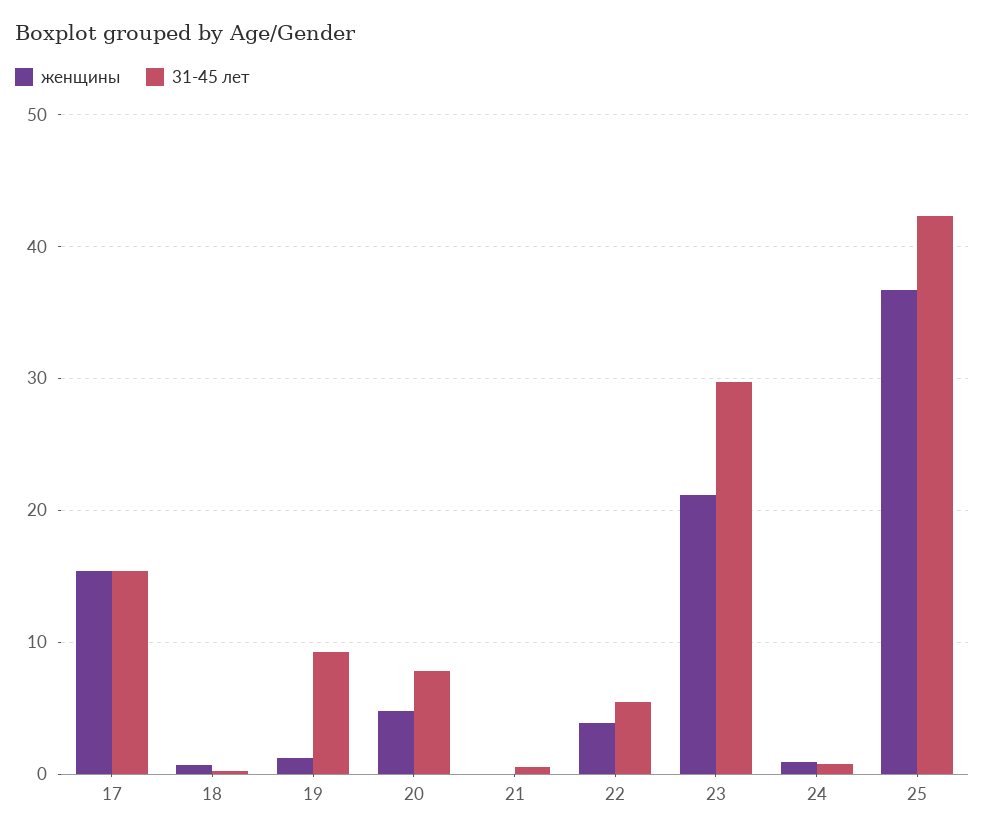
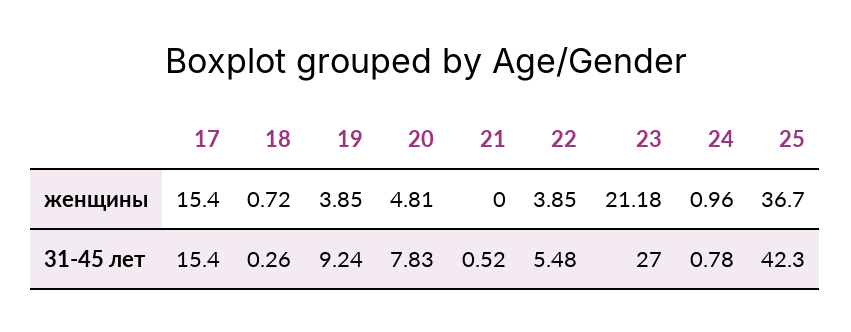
  {
    "женщины": {
      "17": 15.4,
      "18": 0.72,
-     "19": 1,
+     "19": 3.85,
      "20": 4.81,
      "21": 0,
      "22": 3.85,
      "23": 21.18,
      "24": 0.96,
      "25": 36.7
    },
    "31-45 лет": {
      "17": 15.4,
      "18": 0.26,
      "19": 9.24,
      "20": 7.83,
      "21": 0.52,
      "22": 5.48,
-     "23": 30,
+     "23": 27,
      "24": 0.78,
      "25": 42.3
    }
  }

